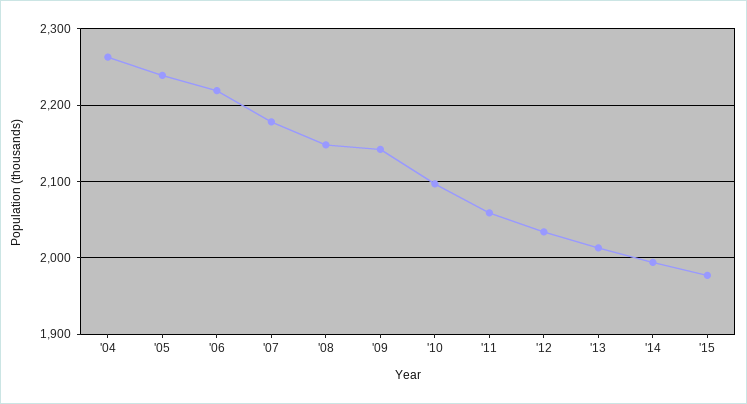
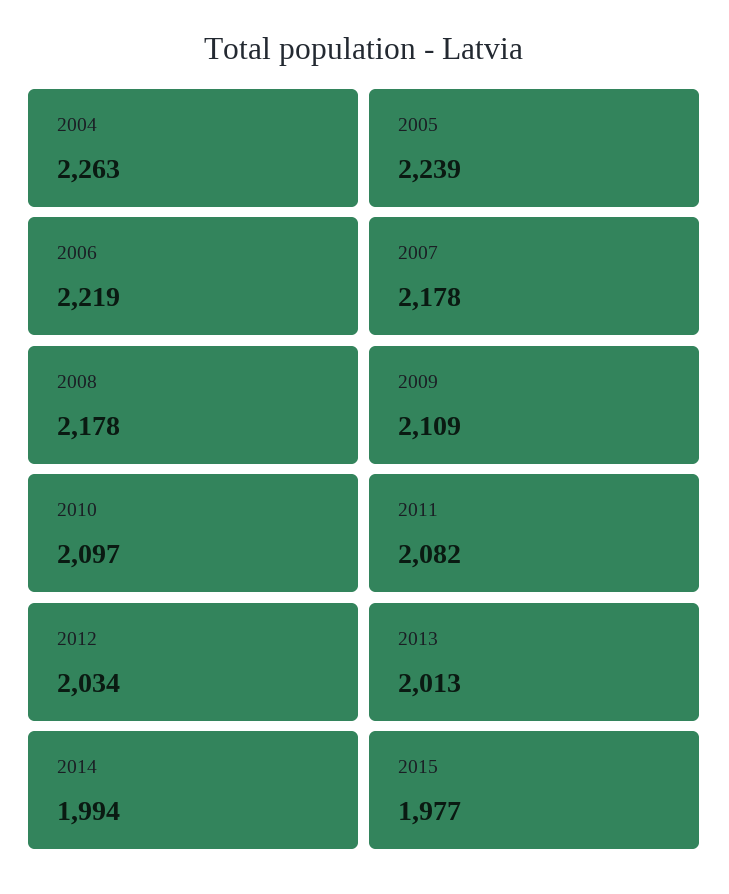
  {
    "'04": 2263,
    "'05": 2239,
    "'06": 2219,
    "'07": 2178,
-   "'08": 2150,
+   "'08": 2178,
-   "'09": 2140,
+   "'09": 2109,
    "'10": 2097,
-   "'11": 2060,
+   "'11": 2082,
    "'12": 2034,
    "'13": 2013,
    "'14": 1994,
    "'15": 1977
  }

